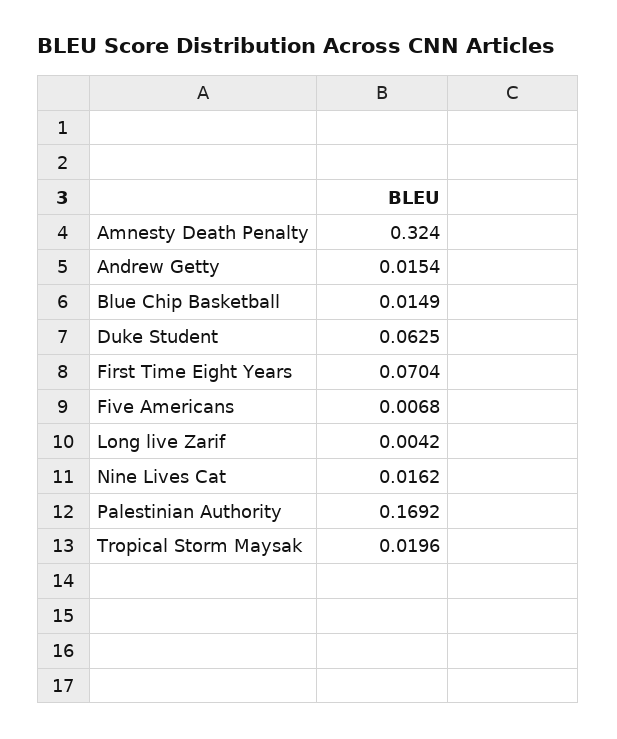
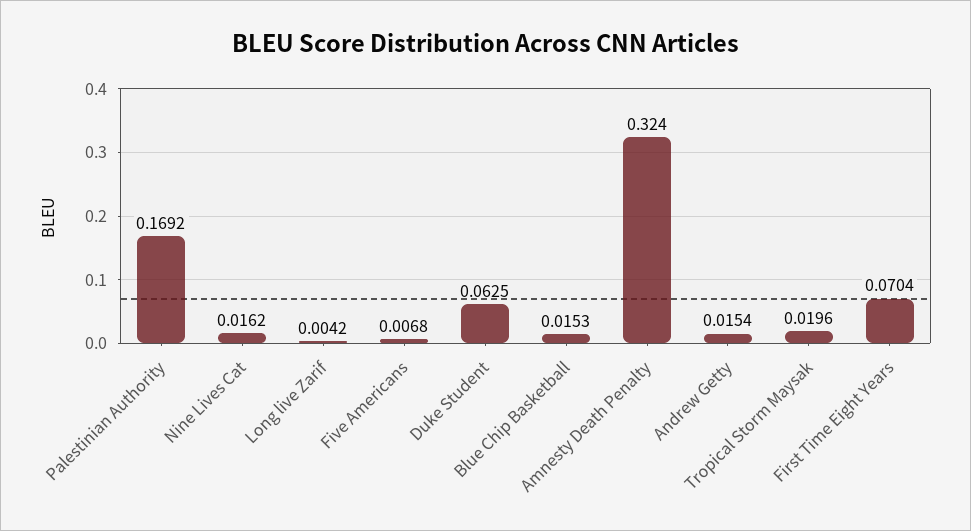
  {
    "Amnesty Death Penalty": 0.324,
    "Andrew Getty": 0.0154,
-   "Blue Chip Basketball": 0.0149,
+   "Blue Chip Basketball": 0.0153,
    "Duke Student": 0.0625,
    "First Time Eight Years": 0.0704,
    "Five Americans": 0.0068,
    "Long live Zarif": 0.0042,
    "Nine Lives Cat": 0.0162,
    "Palestinian Authority": 0.1692,
    "Tropical Storm Maysak": 0.0196
  }

